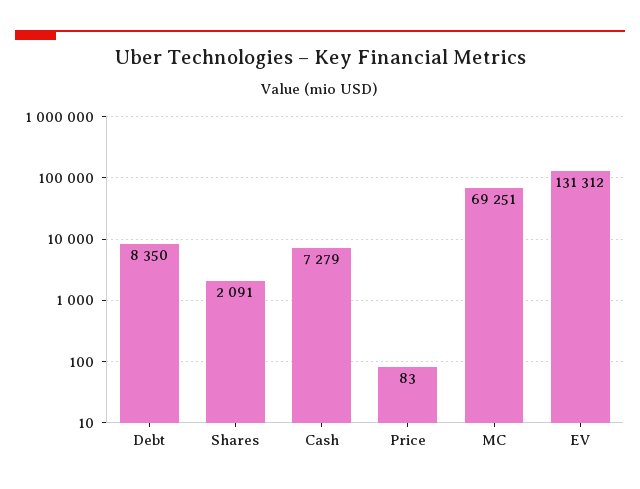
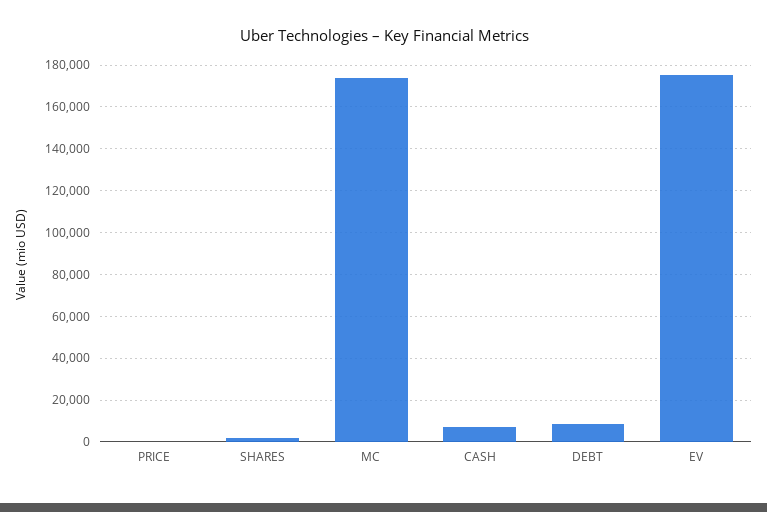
  {
    "Debt": 8350,
    "Shares": 2091,
    "Cash": 7279,
    "Price": 83,
-   "MC": 69251,
+   "MC": 175000,
-   "EV": 131312
+   "EV": 175000
  }

